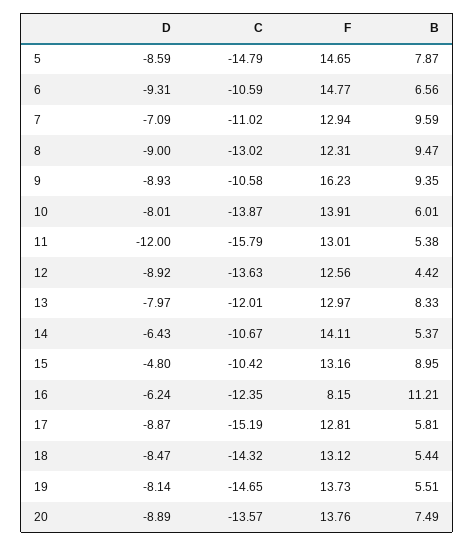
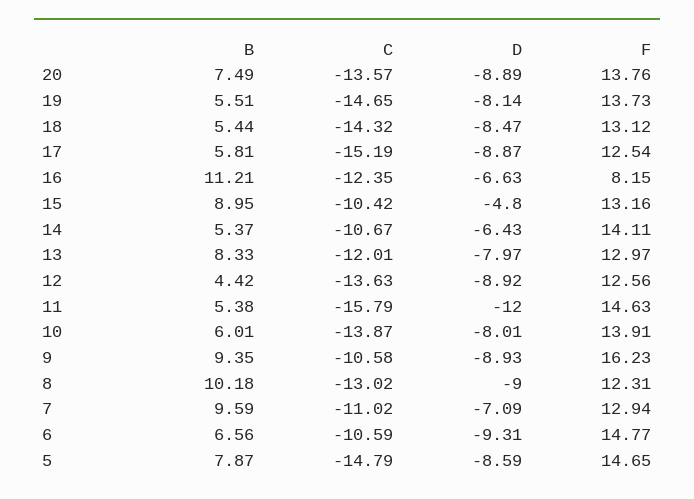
  {
    "D": {
      "5": -8.59,
      "6": -9.31,
      "7": -7.09,
      "8": -9,
      "9": -8.93,
      "10": -8.01,
      "11": -12,
      "12": -8.92,
      "13": -7.97,
      "14": -6.43,
      "15": -4.8,
-     "16": -6.24,
+     "16": -6.63,
      "17": -8.87,
      "18": -8.47,
      "19": -8.14,
      "20": -8.89
    },
    "C": {
      "5": -14.79,
      "6": -10.59,
      "7": -11.02,
      "8": -13.02,
      "9": -10.58,
      "10": -13.87,
      "11": -15.79,
      "12": -13.63,
      "13": -12.01,
      "14": -10.67,
      "15": -10.42,
      "16": -12.35,
      "17": -15.19,
      "18": -14.32,
      "19": -14.65,
      "20": -13.57
    },
    "F": {
      "5": 14.65,
      "6": 14.77,
      "7": 12.94,
      "8": 12.31,
      "9": 16.23,
      "10": 13.91,
-     "11": 13.01,
+     "11": 14.63,
      "12": 12.56,
      "13": 12.97,
      "14": 14.11,
      "15": 13.16,
      "16": 8.15,
-     "17": 12.81,
+     "17": 12.54,
      "18": 13.12,
      "19": 13.73,
      "20": 13.76
    },
    "B": {
      "5": 7.87,
      "6": 6.56,
      "7": 9.59,
-     "8": 9.47,
+     "8": 10.18,
      "9": 9.35,
      "10": 6.01,
      "11": 5.38,
      "12": 4.42,
      "13": 8.33,
      "14": 5.37,
      "15": 8.95,
      "16": 11.21,
      "17": 5.81,
      "18": 5.44,
      "19": 5.51,
      "20": 7.49
    }
  }

